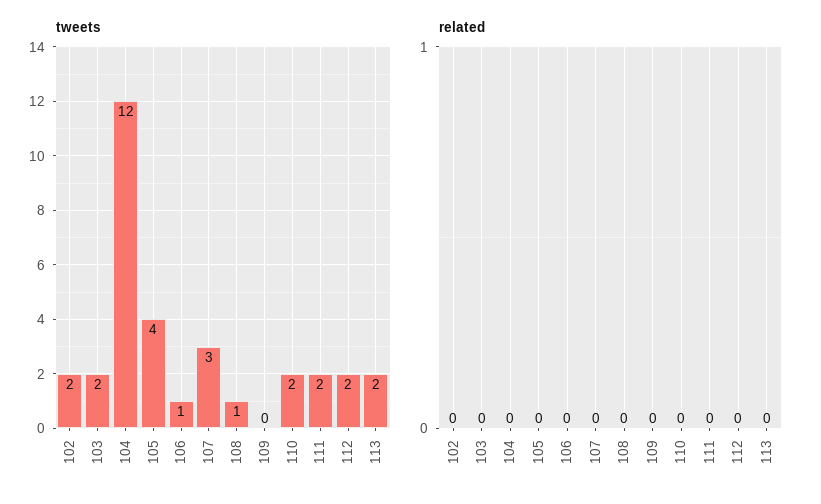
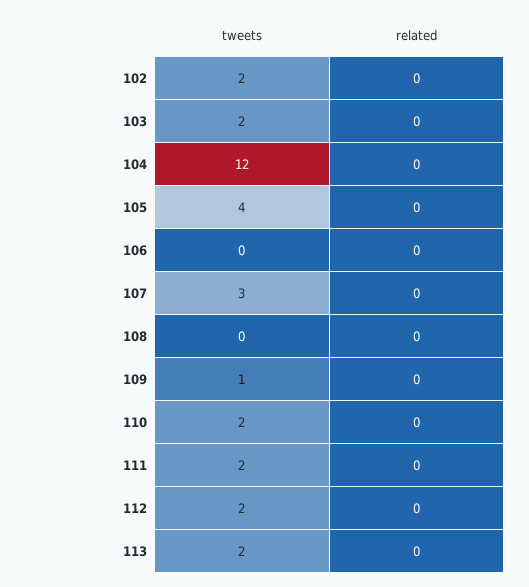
  {
    "tweets": {
      "102": 2,
      "103": 2,
      "104": 12,
      "105": 4,
-     "106": 1,
+     "106": 0,
      "107": 3,
-     "108": 1,
+     "108": 0,
-     "109": 0,
+     "109": 1,
      "110": 2,
      "111": 2,
      "112": 2,
      "113": 2
    },
    "related": {
      "102": 0,
      "103": 0,
      "104": 0,
      "105": 0,
      "106": 0,
      "107": 0,
      "108": 0,
      "109": 0,
      "110": 0,
      "111": 0,
      "112": 0,
      "113": 0
    }
  }

